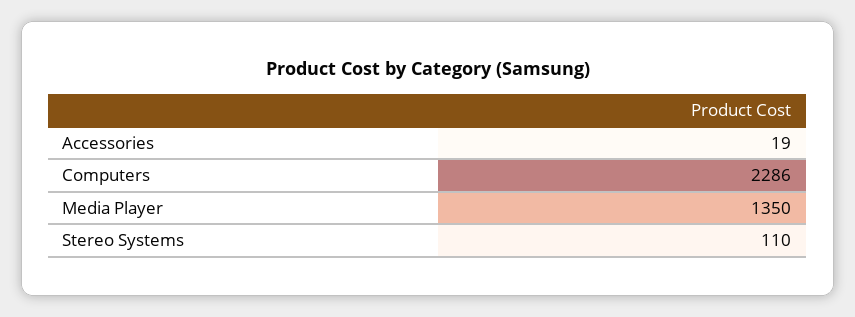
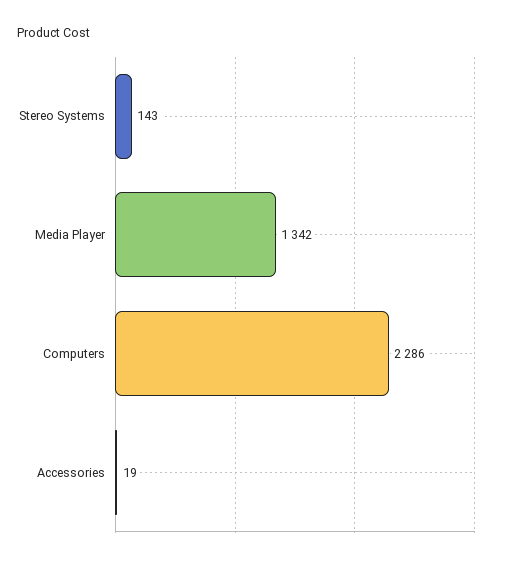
  {
    "Accessories": 19,
    "Computers": 2286,
-   "Media Player": 1350,
+   "Media Player": 1342,
-   "Stereo Systems": 110
+   "Stereo Systems": 143
  }

